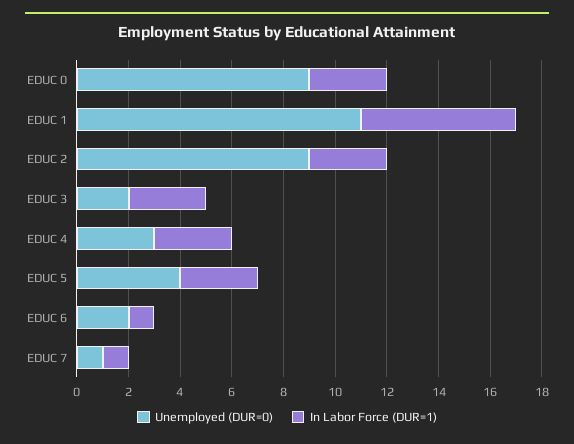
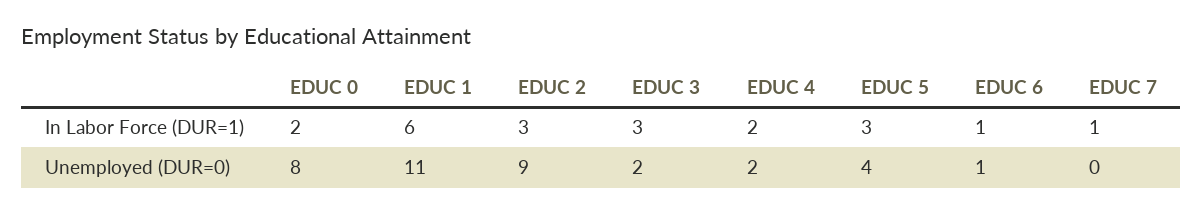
  {
    "Unemployed (DUR=0)": {
-     "EDUC 0": 9,
+     "EDUC 0": 8,
      "EDUC 1": 11,
      "EDUC 2": 9,
      "EDUC 3": 2,
-     "EDUC 4": 3,
+     "EDUC 4": 2,
      "EDUC 5": 4,
-     "EDUC 6": 2,
+     "EDUC 6": 1,
-     "EDUC 7": 1
+     "EDUC 7": 0
    },
    "In Labor Force (DUR=1)": {
-     "EDUC 0": 3,
+     "EDUC 0": 2,
      "EDUC 1": 6,
      "EDUC 2": 3,
      "EDUC 3": 3,
-     "EDUC 4": 3,
+     "EDUC 4": 2,
      "EDUC 5": 3,
      "EDUC 6": 1,
      "EDUC 7": 1
    }
  }

